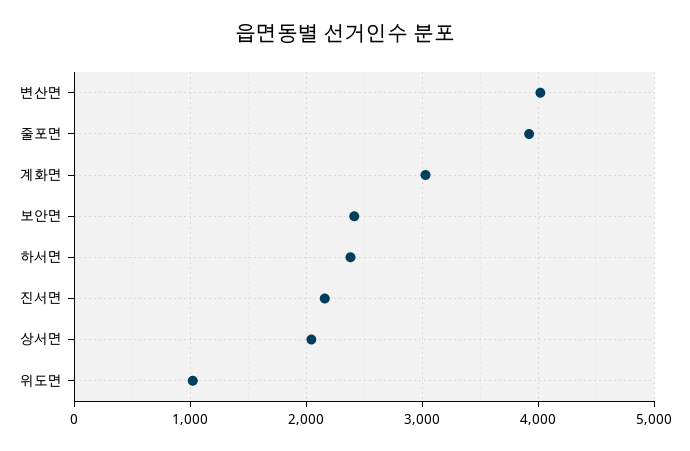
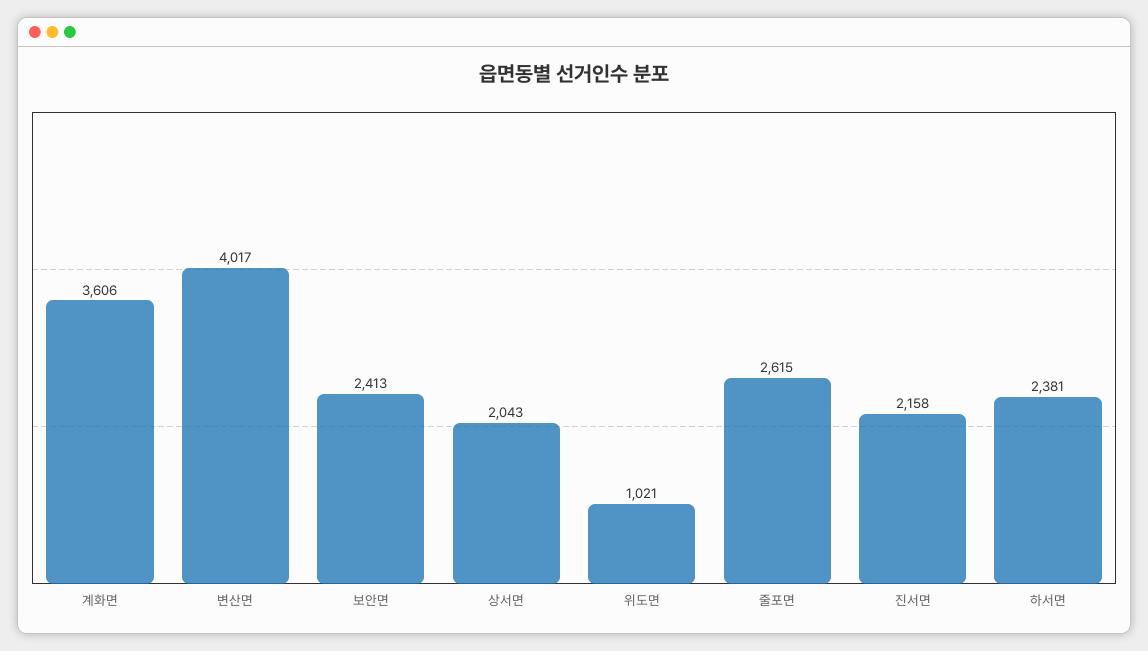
  {
    "변산면": 4017,
-   "줄포면": 3900,
+   "줄포면": 2615,
-   "계화면": 3000,
+   "계화면": 3606,
    "보안면": 2413,
    "하서면": 2381,
    "진서면": 2158,
    "상서면": 2043,
    "위도면": 1021
  }

